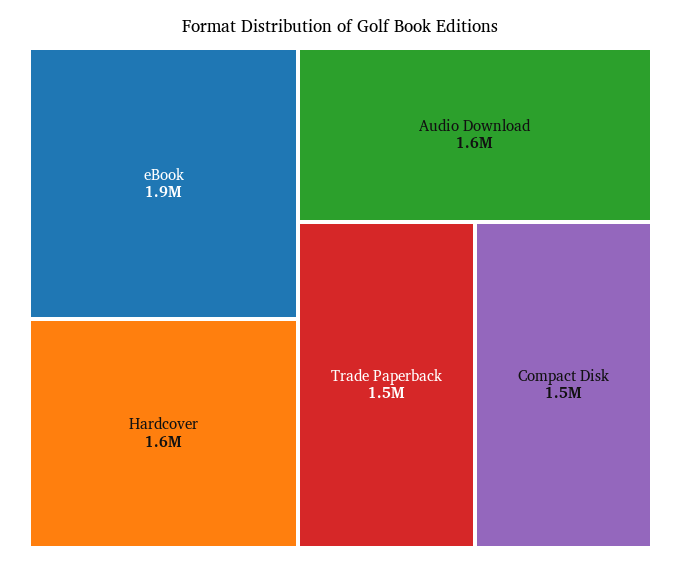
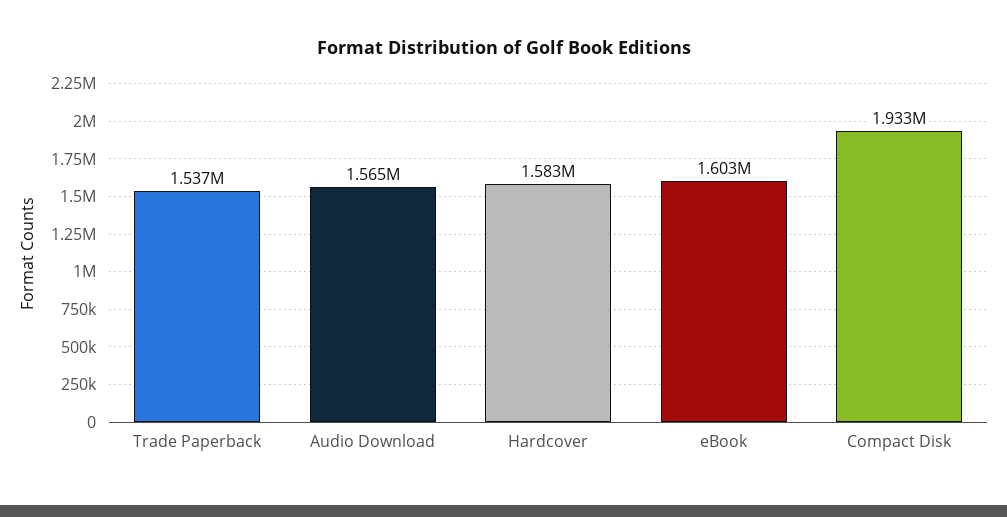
  {
-   "eBook": 1900000,
+   "eBook": 1603000,
    "Hardcover": 1583000,
    "Audio Download": 1565000,
    "Trade Paperback": 1537000,
-   "Compact Disk": 1500000
+   "Compact Disk": 1933000
  }

